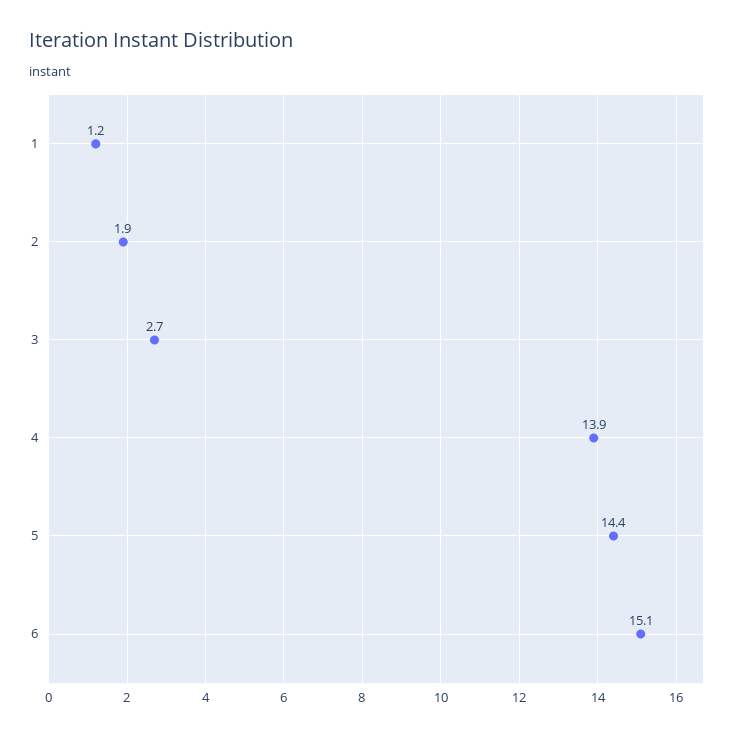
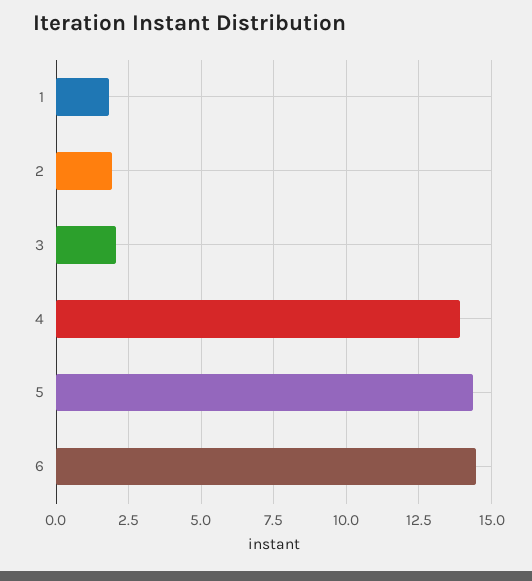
  {
-   "1": 1.2,
+   "1": 1.75,
    "2": 1.9,
-   "3": 2.7,
+   "3": 2,
    "4": 13.9,
    "5": 14.4,
-   "6": 15.1
+   "6": 14.5
  }

